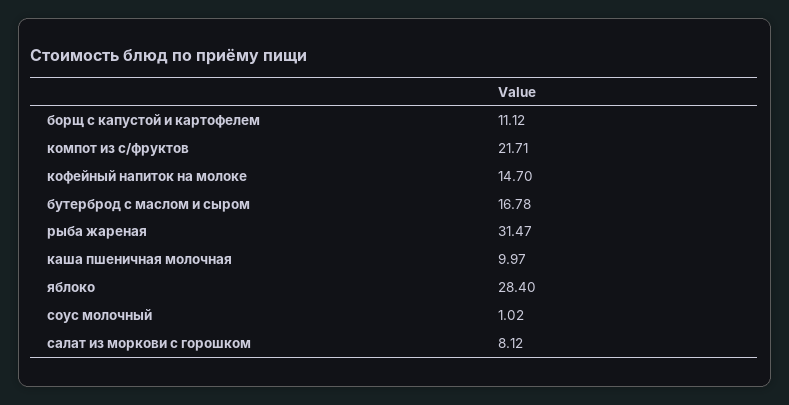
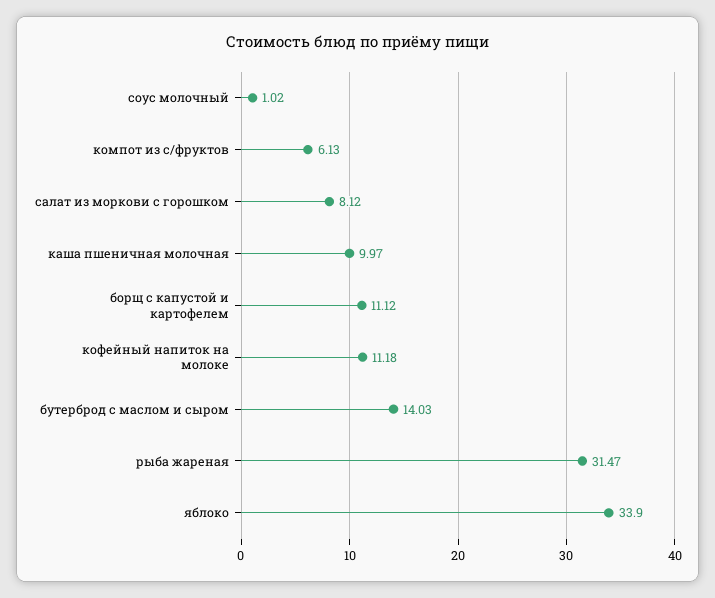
  {
    "борщ с капустой и картофелем": 11.12,
-   "компот из с/фруктов": 21.71,
+   "компот из с/фруктов": 6.13,
-   "кофейный напиток на молоке": 14.7,
+   "кофейный напиток на молоке": 11.18,
-   "бутерброд с маслом и сыром": 16.78,
+   "бутерброд с маслом и сыром": 14.03,
    "рыба жареная": 31.47,
    "каша пшеничная молочная": 9.97,
-   "яблоко": 28.4,
+   "яблоко": 33.9,
    "соус молочный": 1.02,
    "салат из моркови с горошком": 8.12
  }

